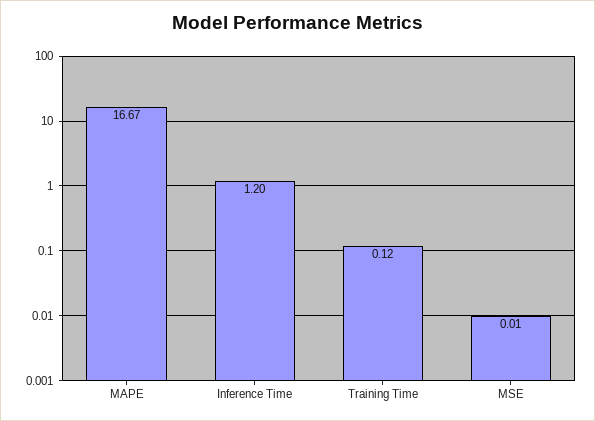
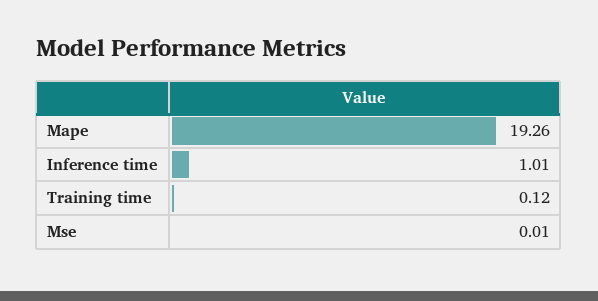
  {
-   "MAPE": 16.67,
+   "MAPE": 19.26,
-   "Inference Time": 1.2,
+   "Inference Time": 1.01,
    "Training Time": 0.12,
    "MSE": 0.01
  }

